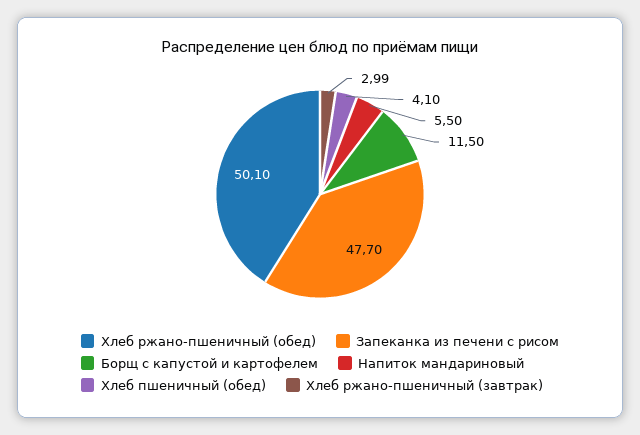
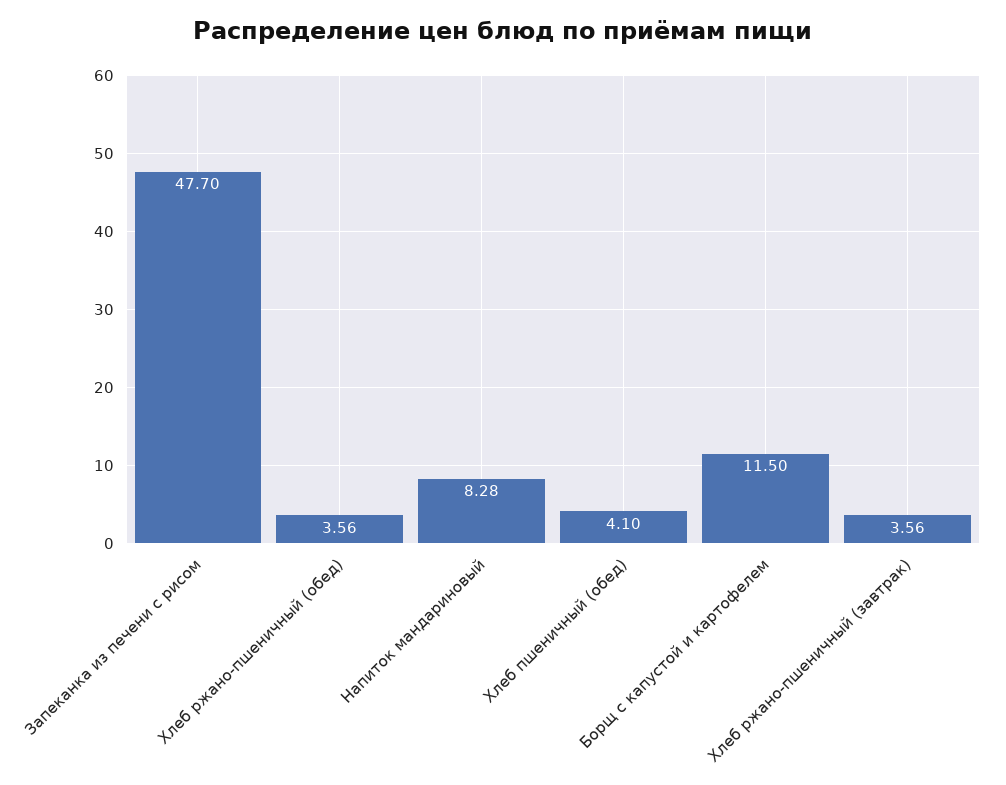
  {
-   "Хлеб ржано-пшеничный (обед)": 50.1,
+   "Хлеб ржано-пшеничный (обед)": 3.56,
    "Запеканка из печени с рисом": 47.7,
    "Борщ с капустой и картофелем": 11.5,
-   "Напиток мандариновый": 5.5,
+   "Напиток мандариновый": 8.28,
    "Хлеб пшеничный (обед)": 4.1,
-   "Хлеб ржано-пшеничный (завтрак)": 2.99
+   "Хлеб ржано-пшеничный (завтрак)": 3.56
  }

